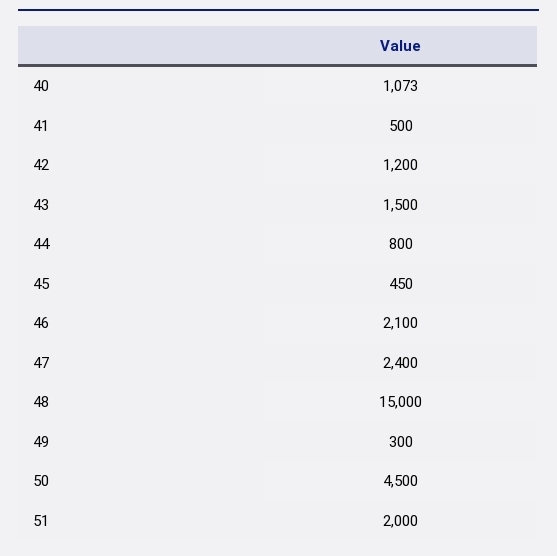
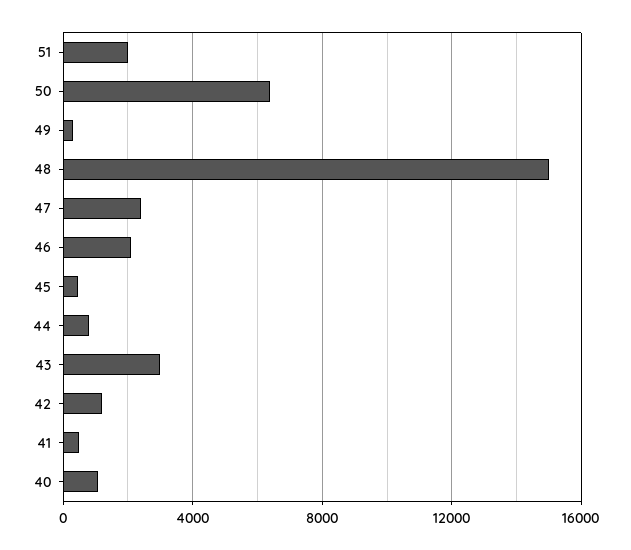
  {
    "40": 1073,
    "41": 500,
    "42": 1200,
-   "43": 1500,
+   "43": 3000,
    "44": 800,
    "45": 450,
    "46": 2100,
    "47": 2400,
    "48": 15000,
    "49": 300,
-   "50": 4500,
+   "50": 6500,
    "51": 2000
  }

